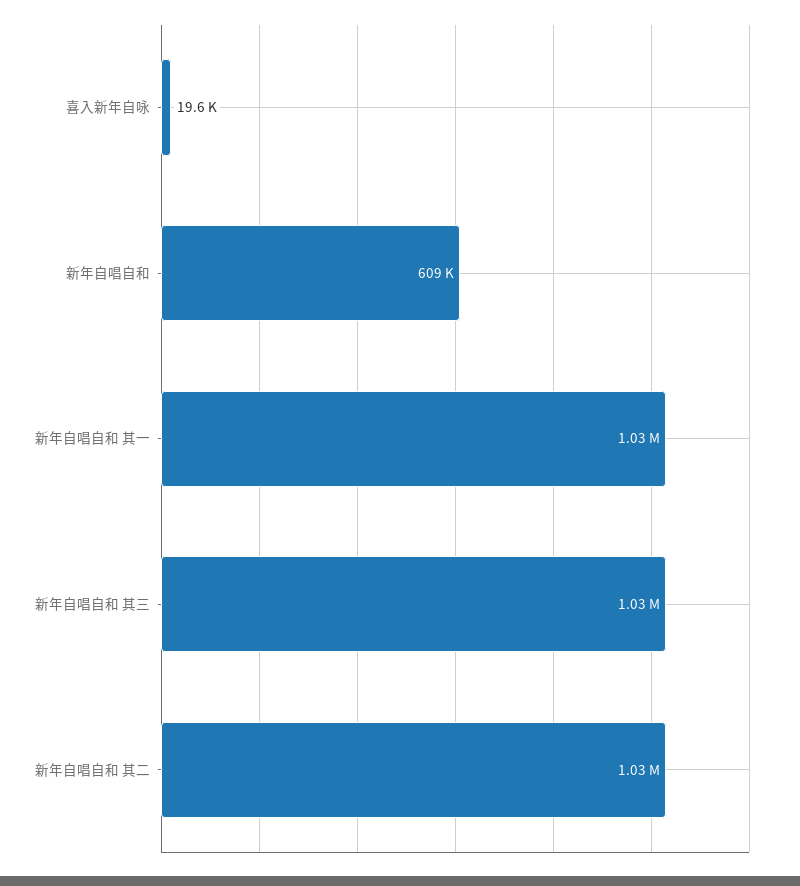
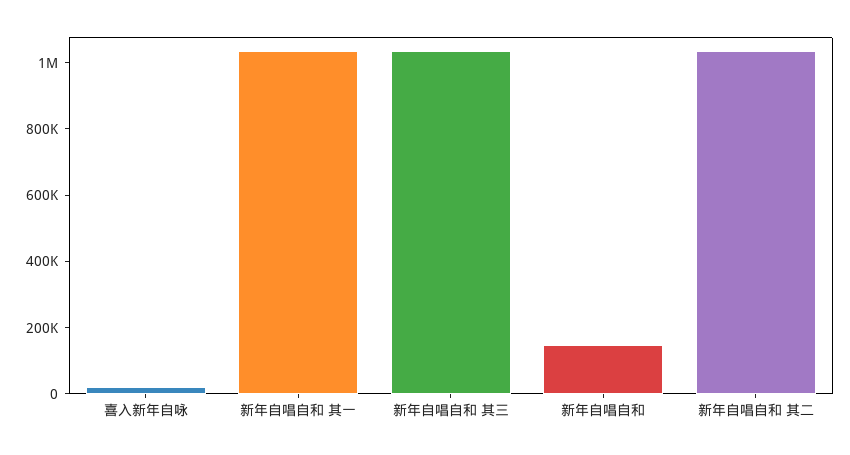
  {
    "喜入新年自咏": 19600,
-   "新年自唱自和": 609000,
+   "新年自唱自和": 150000,
    "新年自唱自和 其一": 1030000,
    "新年自唱自和 其三": 1030000,
    "新年自唱自和 其二": 1030000
  }

